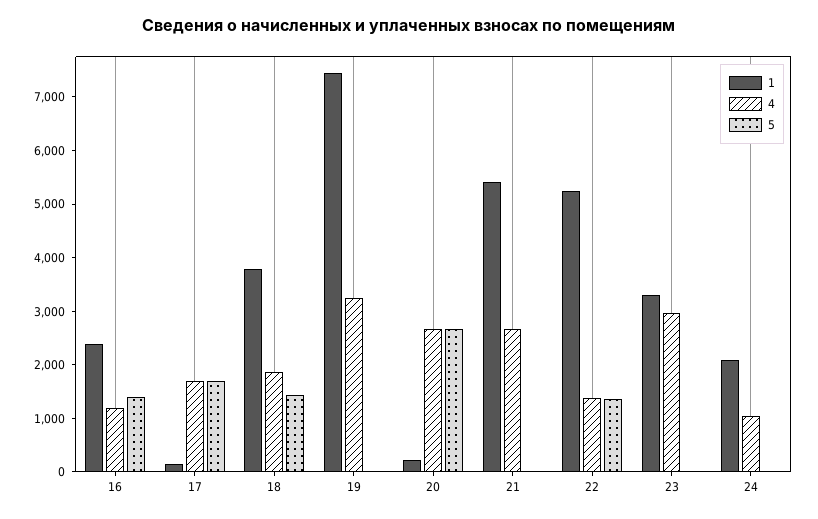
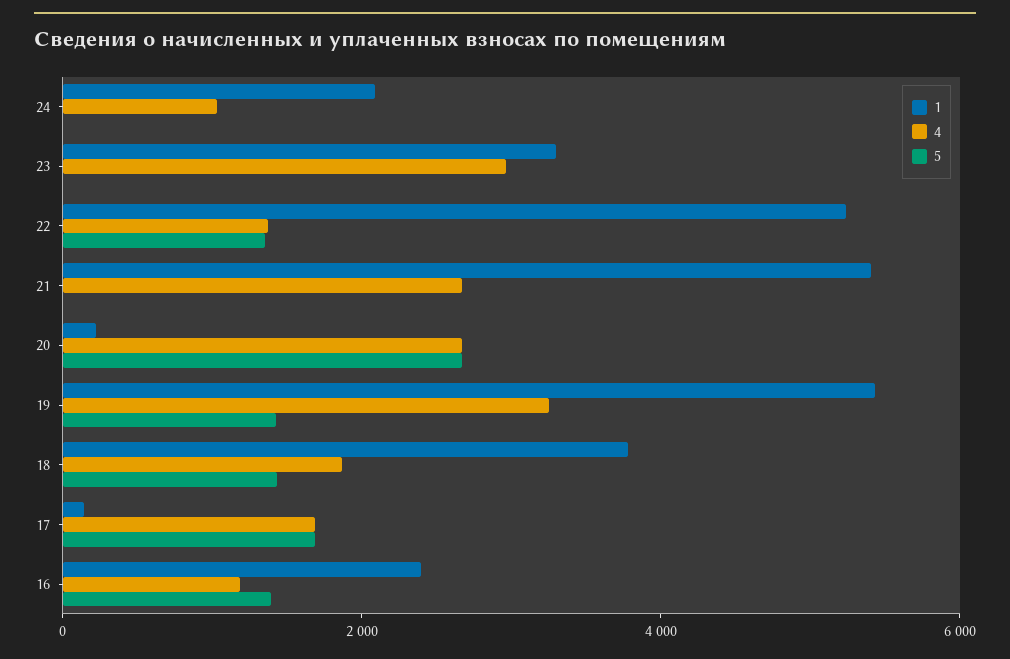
  {
    "1": {
      "16": 2400,
      "17": 200,
      "18": 3800,
-     "19": 7400,
+     "19": 5500,
      "20": 200,
      "21": 5400,
      "22": 5200,
      "23": 3200,
      "24": 2000
    },
    "4": {
      "16": 1200,
      "17": 1600,
      "18": 1800,
      "19": 3200,
      "20": 2600,
      "21": 2600,
      "22": 1400,
      "23": 3000,
      "24": 1000
    },
    "5": {
      "16": 1400,
      "17": 1600,
      "18": 1400,
-     "19": 0,
+     "19": 1500,
      "20": 2600,
      "21": 0,
      "22": 1400,
      "23": 0,
      "24": 0
    }
  }

